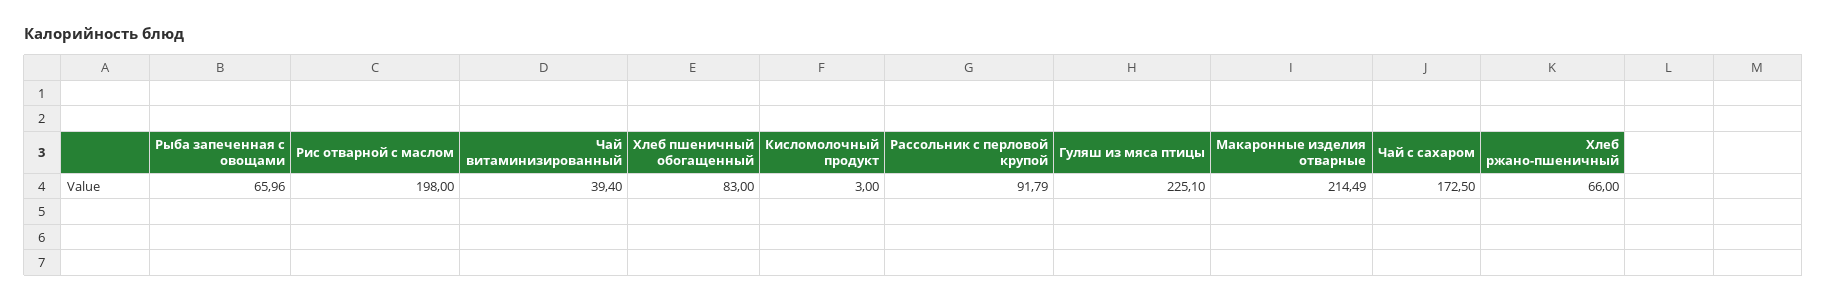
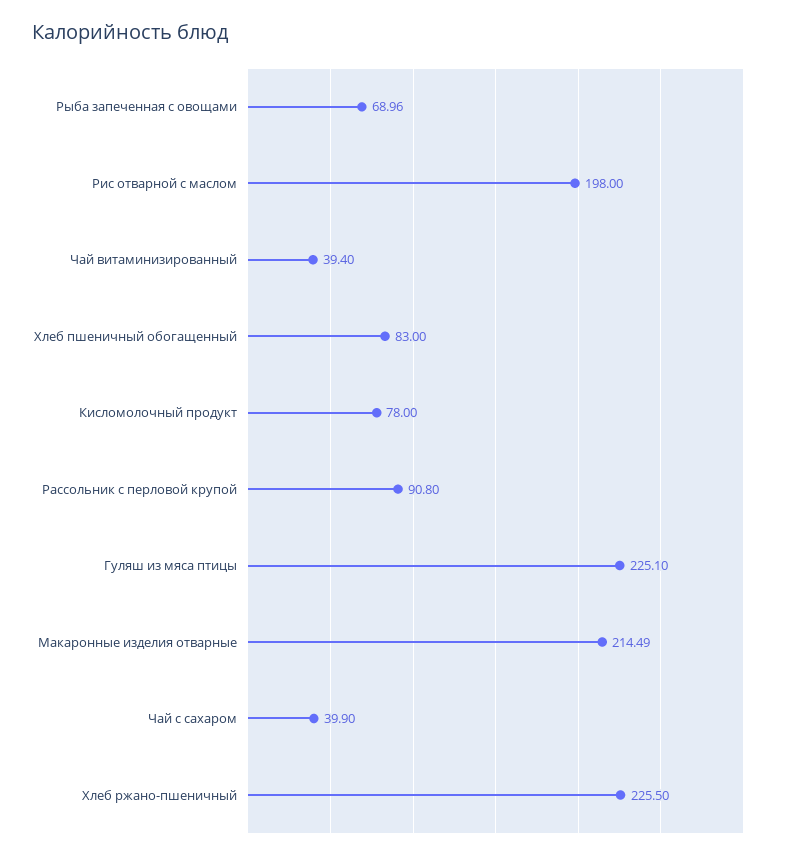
  {
-   "Рыба запеченная с овощами": 65.96,
+   "Рыба запеченная с овощами": 68.96,
    "Рис отварной с маслом": 198,
    "Чай витаминизированный": 39.4,
    "Хлеб пшеничный обогащенный": 83,
-   "Кисломолочный продукт": 3,
+   "Кисломолочный продукт": 78,
-   "Рассольник с перловой крупой": 91.79,
+   "Рассольник с перловой крупой": 90.8,
    "Гуляш из мяса птицы": 225.1,
    "Макаронные изделия отварные": 214.49,
-   "Чай с сахаром": 172.5,
+   "Чай с сахаром": 39.9,
-   "Хлеб ржано-пшеничный": 66
+   "Хлеб ржано-пшеничный": 225.5
  }

